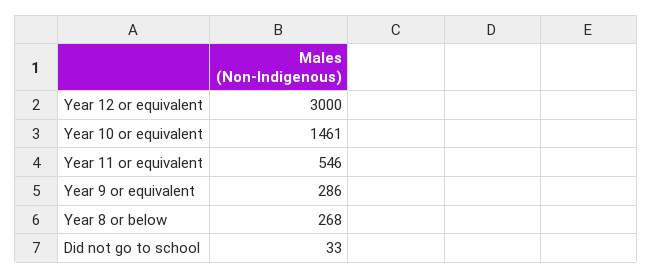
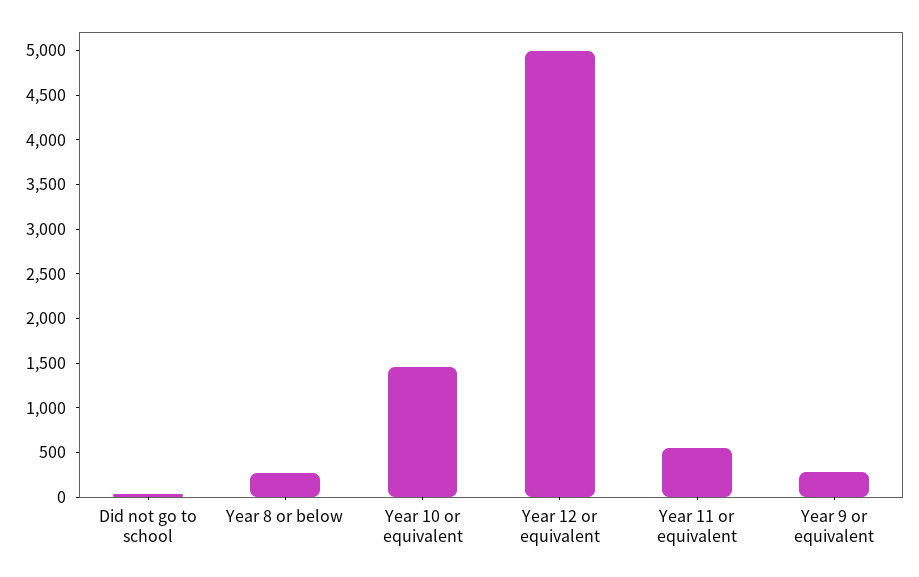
  {
-   "Year 12 or equivalent": 3000,
+   "Year 12 or equivalent": 5000,
    "Year 10 or equivalent": 1461,
    "Year 11 or equivalent": 546,
    "Year 9 or equivalent": 286,
    "Year 8 or below": 268,
    "Did not go to school": 33
  }

